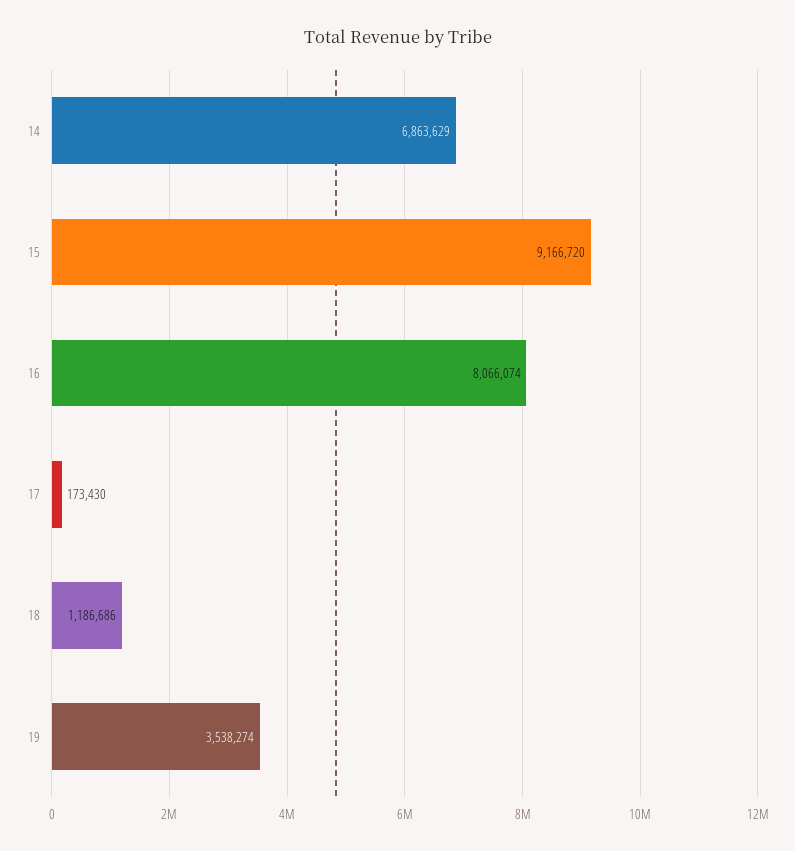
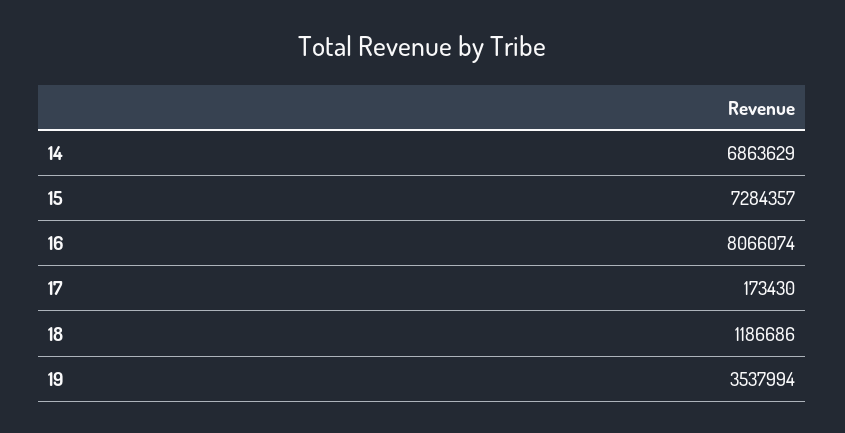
  {
    "14": 6863629,
-   "15": 9166720,
+   "15": 7284357,
    "16": 8066074,
    "17": 173430,
    "18": 1186686,
-   "19": 3538274
+   "19": 3537994
  }

